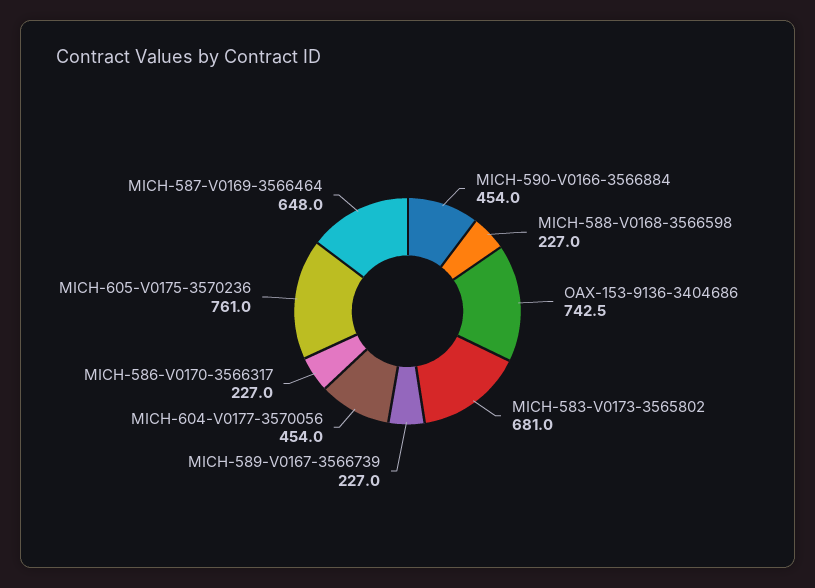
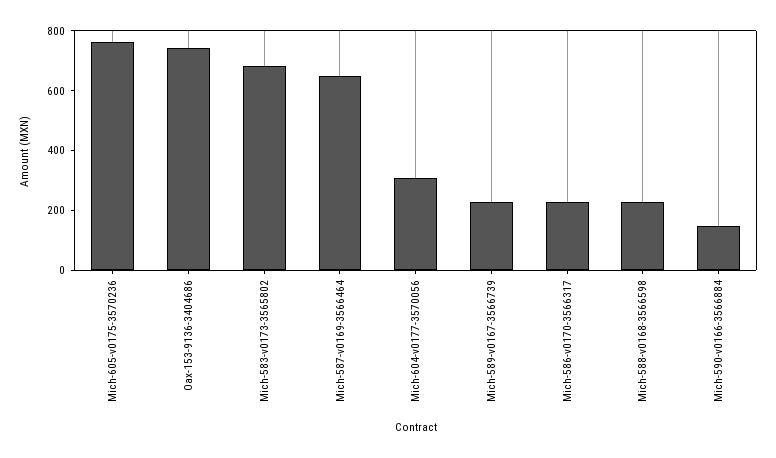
  {
-   "MICH-590-V0166-3566884": 454,
+   "MICH-590-V0166-3566884": 150,
    "MICH-588-V0168-3566598": 227,
    "OAX-153-9136-3404686": 742.5,
    "MICH-583-V0173-3565802": 681,
    "MICH-589-V0167-3566739": 227,
-   "MICH-604-V0177-3570056": 454,
+   "MICH-604-V0177-3570056": 300,
    "MICH-586-V0170-3566317": 227,
    "MICH-605-V0175-3570236": 761,
    "MICH-587-V0169-3566464": 648
  }

